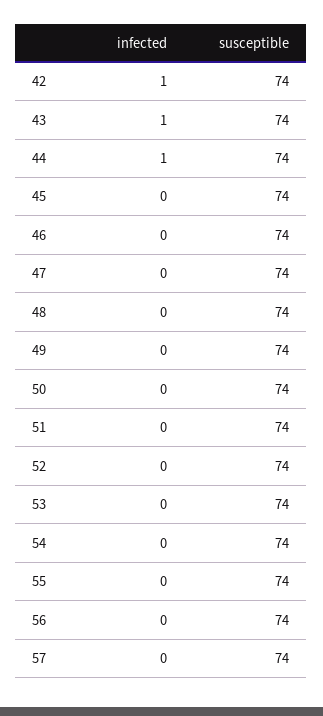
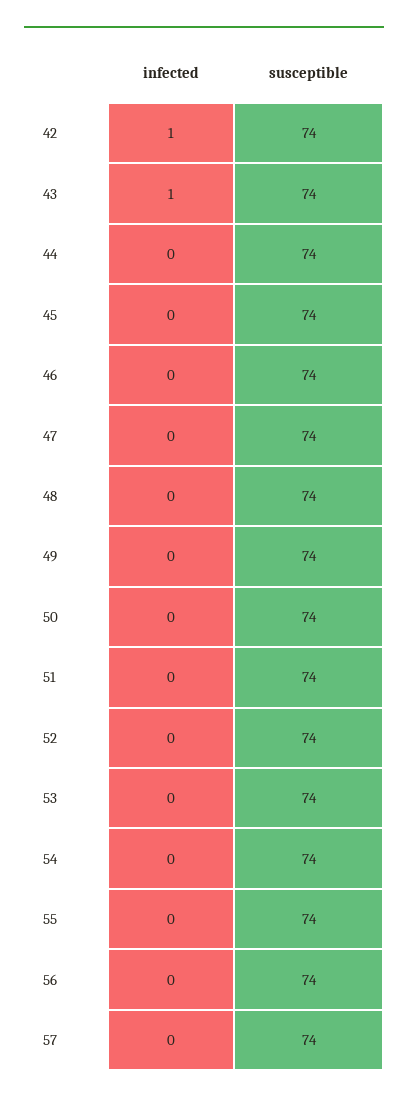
  {
    "infected": {
      "42": 1,
      "43": 1,
-     "44": 1,
+     "44": 0,
      "45": 0,
      "46": 0,
      "47": 0,
      "48": 0,
      "49": 0,
      "50": 0,
      "51": 0,
      "52": 0,
      "53": 0,
      "54": 0,
      "55": 0,
      "56": 0,
      "57": 0
    },
    "susceptible": {
      "42": 74,
      "43": 74,
      "44": 74,
      "45": 74,
      "46": 74,
      "47": 74,
      "48": 74,
      "49": 74,
      "50": 74,
      "51": 74,
      "52": 74,
      "53": 74,
      "54": 74,
      "55": 74,
      "56": 74,
      "57": 74
    }
  }

